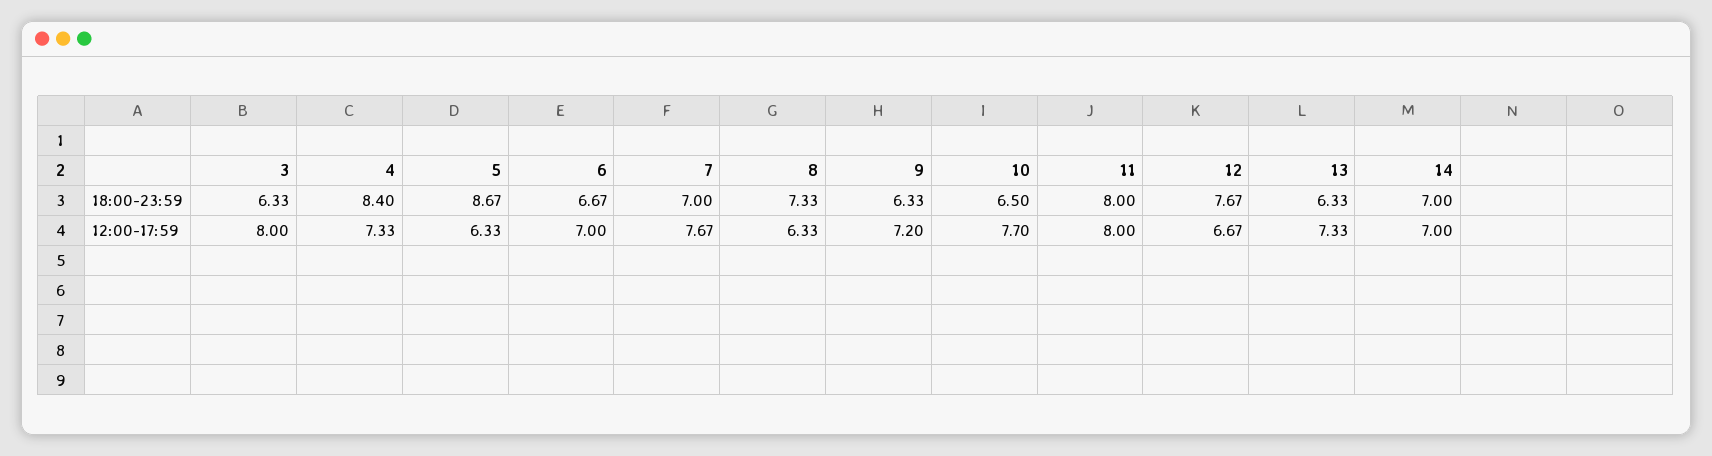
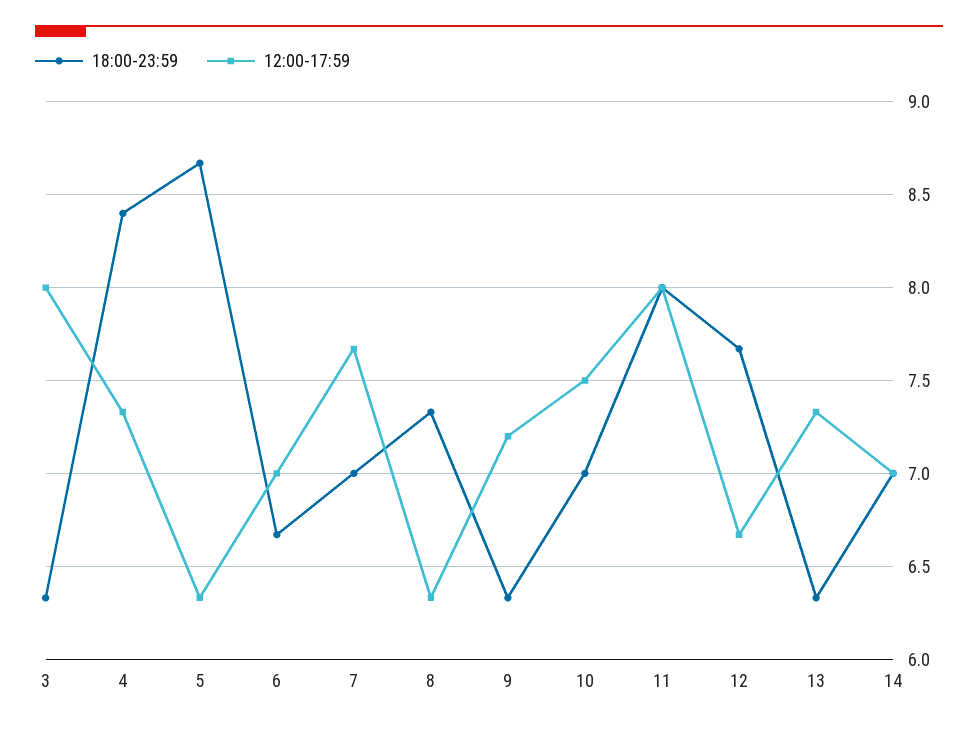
  {
    "18:00-23:59": {
      "3": 6.33,
      "4": 8.4,
      "5": 8.67,
      "6": 6.67,
      "7": 7,
      "8": 7.33,
      "9": 6.33,
-     "10": 6.5,
+     "10": 7,
      "11": 8,
      "12": 7.67,
      "13": 6.33,
      "14": 7
    },
    "12:00-17:59": {
      "3": 8,
      "4": 7.33,
      "5": 6.33,
      "6": 7,
      "7": 7.67,
      "8": 6.33,
      "9": 7.2,
-     "10": 7.7,
+     "10": 7.5,
      "11": 8,
      "12": 6.67,
      "13": 7.33,
      "14": 7
    }
  }

